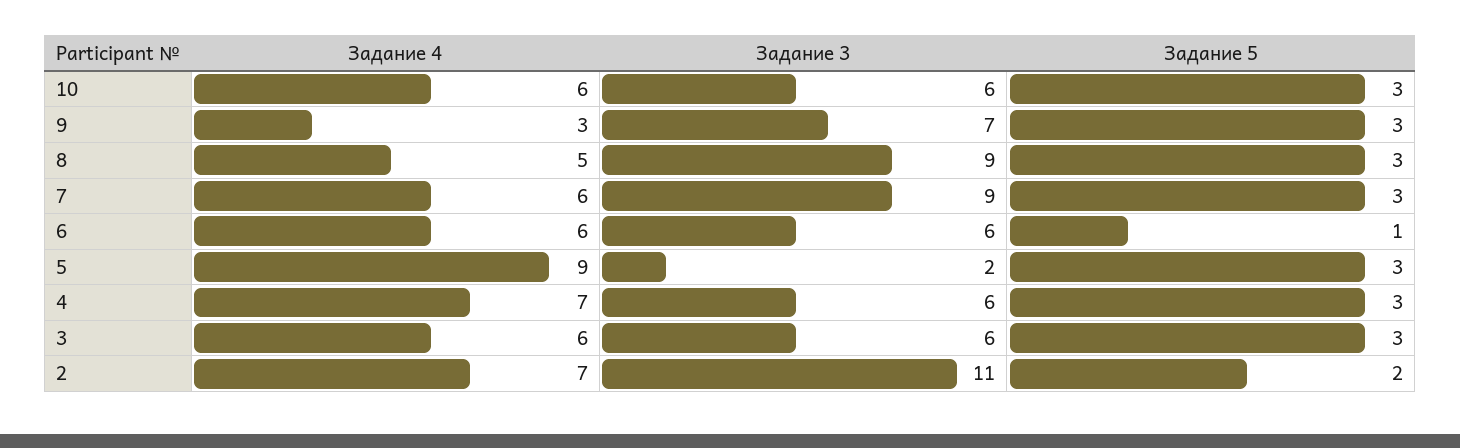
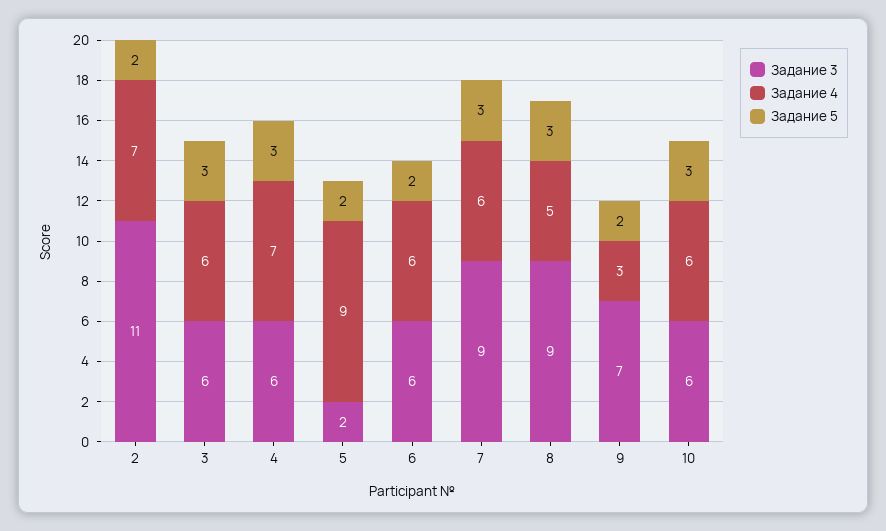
  {
    "Задание 4": {
      "10": 6,
      "9": 3,
      "8": 5,
      "7": 6,
      "6": 6,
      "5": 9,
      "4": 7,
      "3": 6,
      "2": 7
    },
    "Задание 3": {
      "10": 6,
      "9": 7,
      "8": 9,
      "7": 9,
      "6": 6,
      "5": 2,
      "4": 6,
      "3": 6,
      "2": 11
    },
    "Задание 5": {
      "10": 3,
-     "9": 3,
+     "9": 2,
      "8": 3,
      "7": 3,
-     "6": 1,
+     "6": 2,
-     "5": 3,
+     "5": 2,
      "4": 3,
      "3": 3,
      "2": 2
    }
  }

